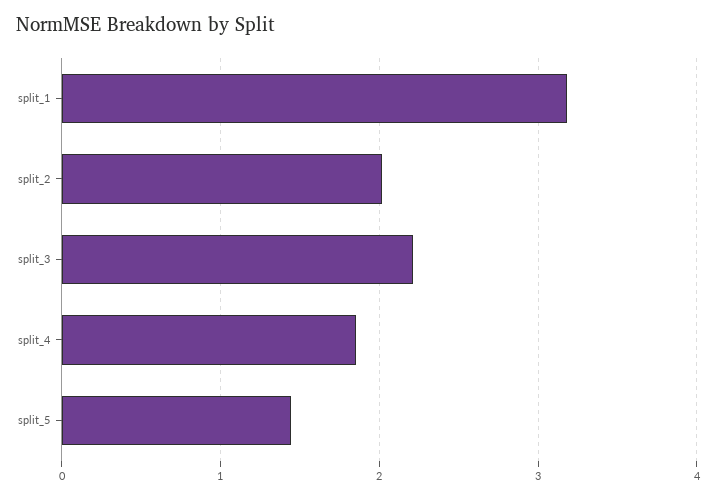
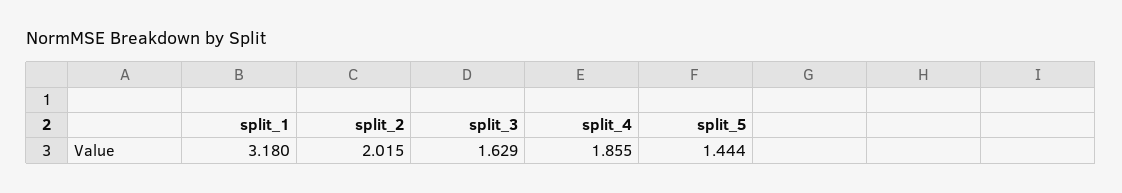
  {
    "split_1": 3.18,
    "split_2": 2.015,
-   "split_3": 2.2,
+   "split_3": 1.629,
    "split_4": 1.855,
    "split_5": 1.444
  }

